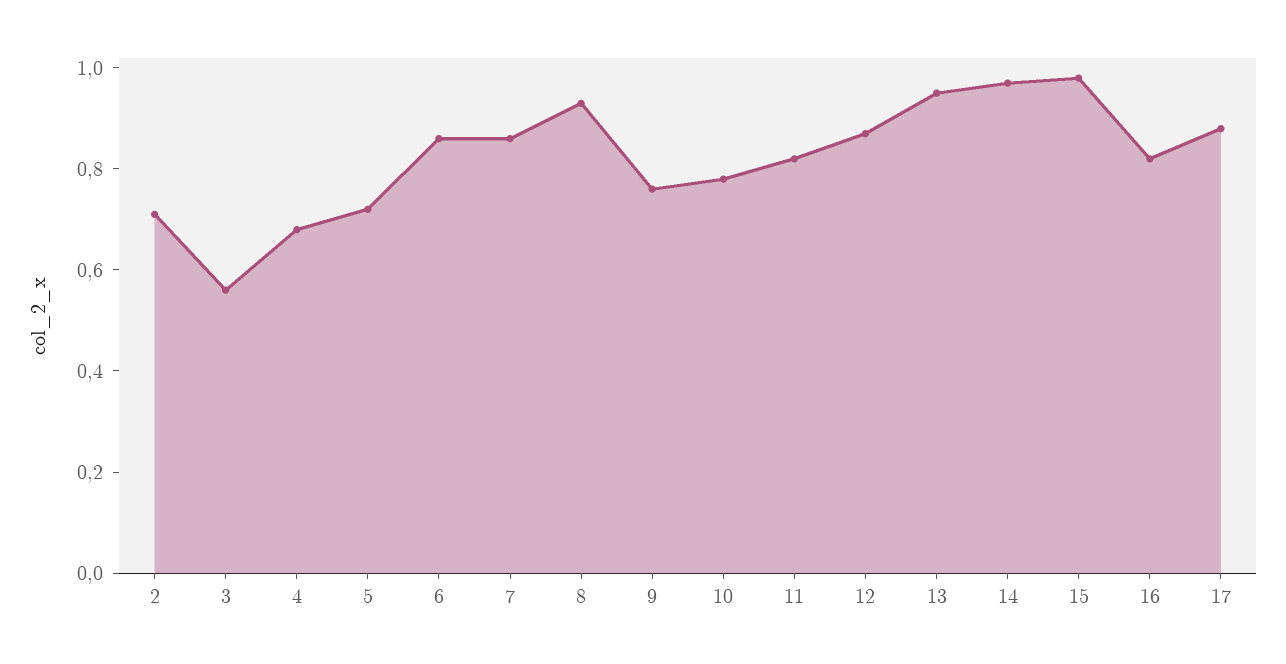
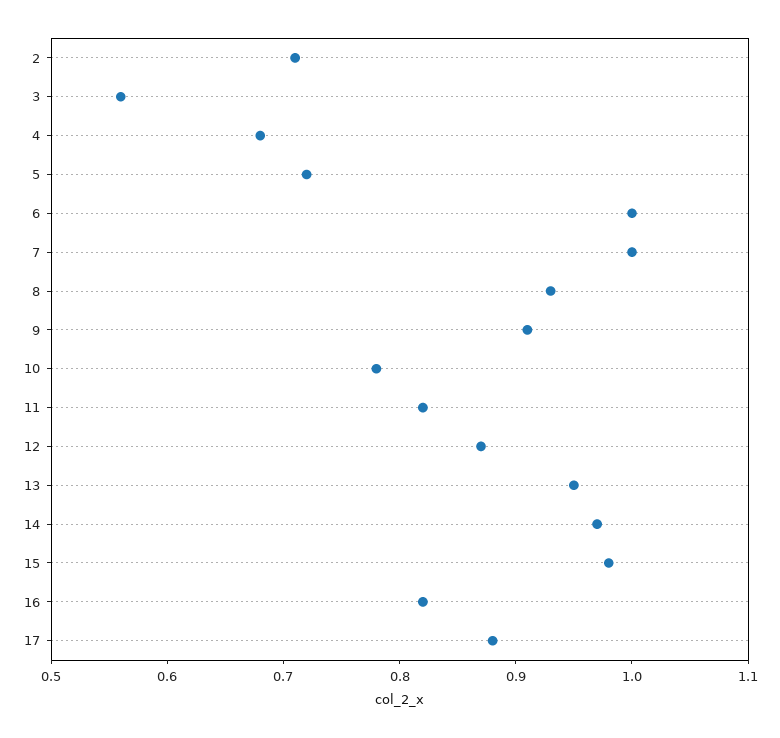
  {
    "2": 0.71,
    "3": 0.56,
    "4": 0.68,
    "5": 0.72,
-   "6": 0.85,
+   "6": 1,
-   "7": 0.85,
+   "7": 1,
    "8": 0.93,
-   "9": 0.75,
+   "9": 0.91,
    "10": 0.78,
    "11": 0.82,
    "12": 0.87,
    "13": 0.95,
    "14": 0.97,
    "15": 0.98,
    "16": 0.82,
    "17": 0.88
  }

